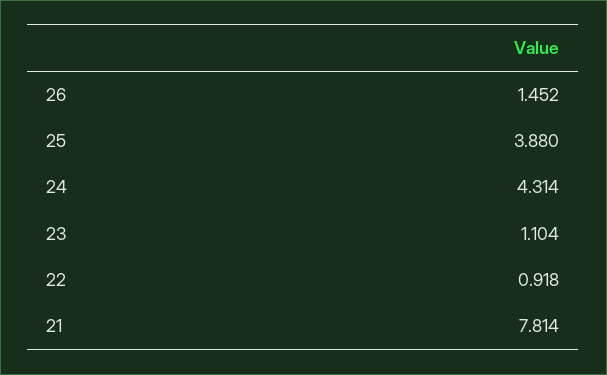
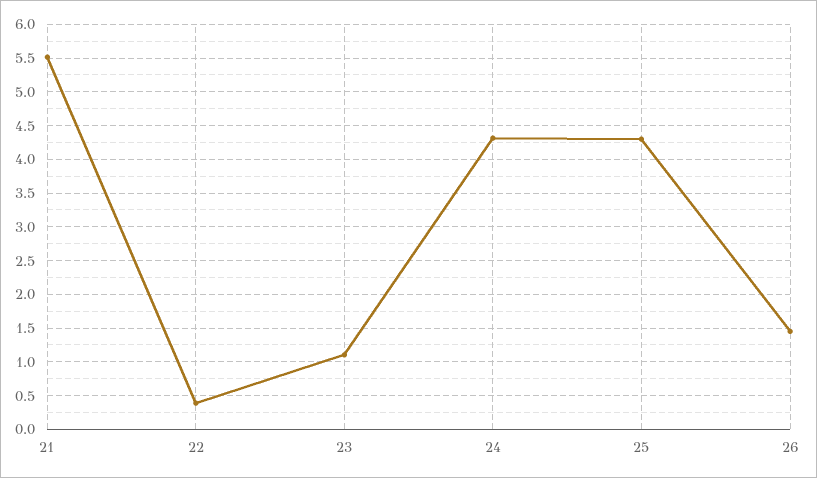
  {
    "26": 1.452,
-   "25": 3.88,
+   "25": 4.3,
    "24": 4.314,
    "23": 1.104,
-   "22": 0.918,
+   "22": 0.4,
-   "21": 7.814
+   "21": 5.5
  }

